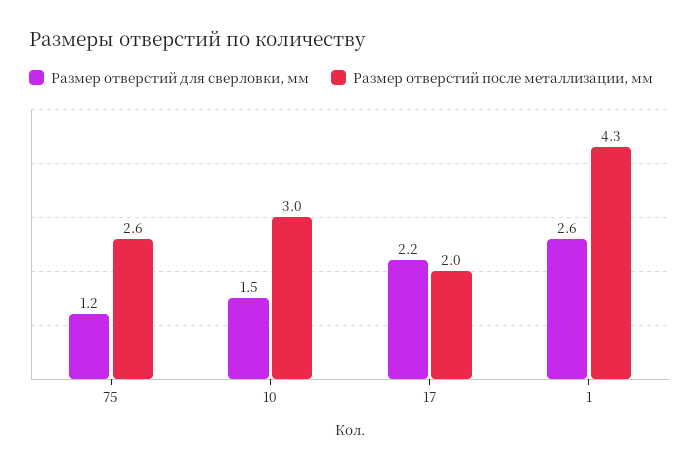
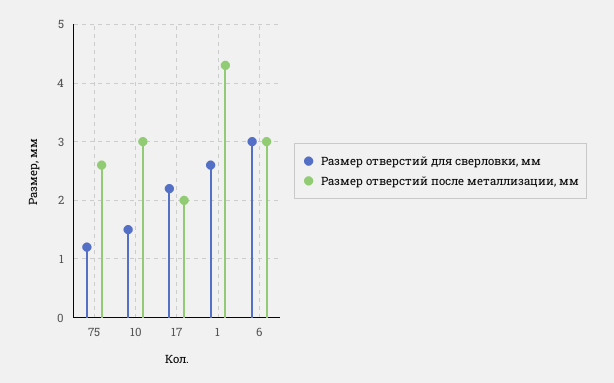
  {
    "Размер отверстий для сверловки, мм": {
      "75": 1.2,
      "10": 1.5,
      "17": 2.2,
-     "1": 2.6
+     "1": 2.6,
+     "6": 3
    },
    "Размер отверстий после металлизации, мм": {
      "75": 2.6,
      "10": 3,
      "17": 2,
-     "1": 4.3
+     "1": 4.3,
+     "6": 3
    }
  }

